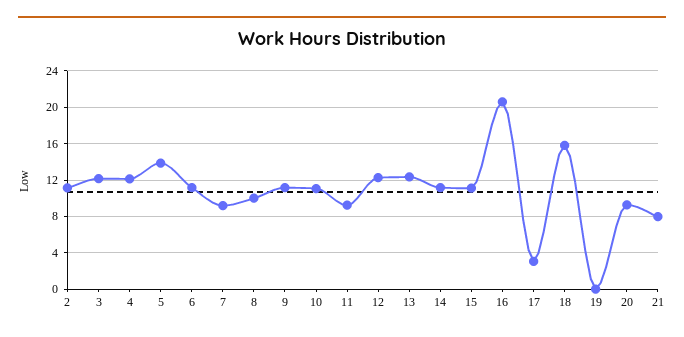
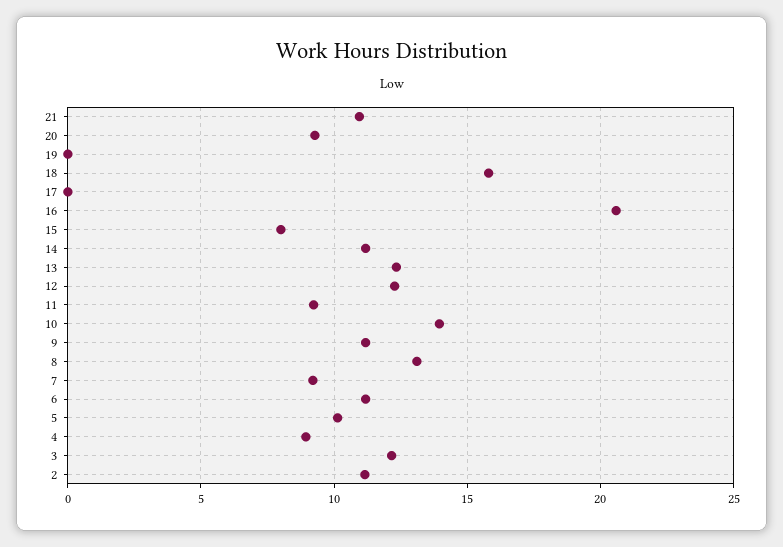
  {
    "2": 11,
    "3": 12,
-   "4": 12,
+   "4": 9,
-   "5": 14,
+   "5": 10,
    "6": 11,
    "7": 9,
-   "8": 10,
+   "8": 13,
    "9": 11,
-   "10": 11,
+   "10": 14,
    "11": 9,
    "12": 12.5,
    "13": 12.5,
    "14": 11,
-   "15": 11,
+   "15": 8,
    "16": 20.5,
-   "17": 3,
+   "17": 0,
    "18": 16,
    "19": 0,
    "20": 9.5,
-   "21": 8
+   "21": 11
  }

